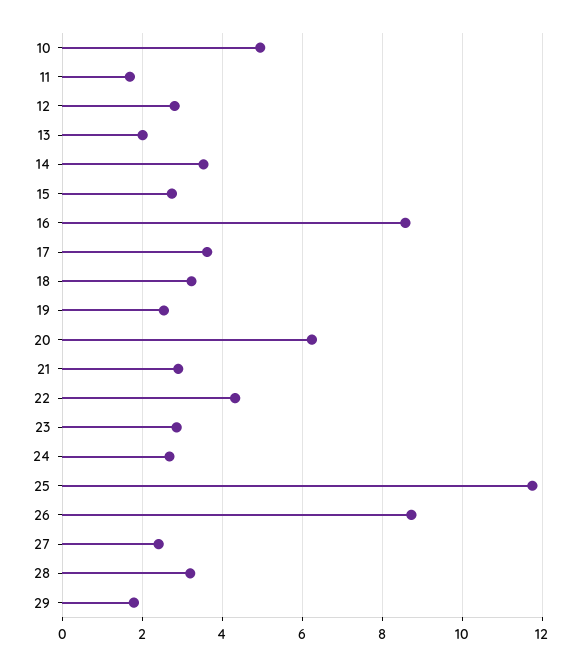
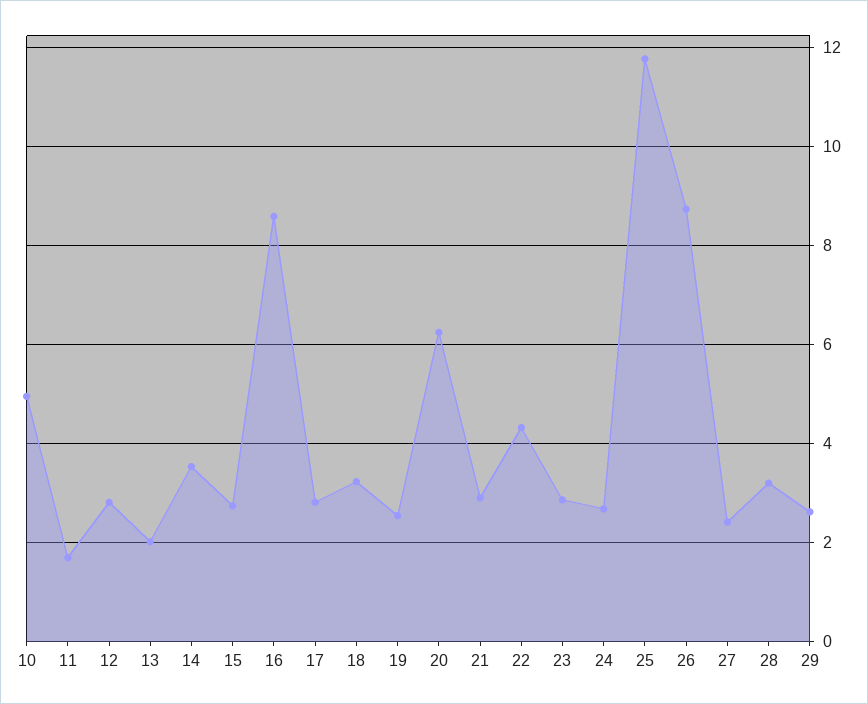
  {
    "10": 5,
    "11": 1.6,
    "12": 2.8,
    "13": 2,
    "14": 3.6,
    "15": 2.8,
    "16": 8.6,
-   "17": 3.6,
+   "17": 2.8,
    "18": 3.2,
    "19": 2.6,
    "20": 6.2,
    "21": 3,
    "22": 4.4,
    "23": 2.8,
    "24": 2.6,
    "25": 11.8,
    "26": 8.8,
    "27": 2.4,
    "28": 3.2,
-   "29": 1.8
+   "29": 2.6
  }

